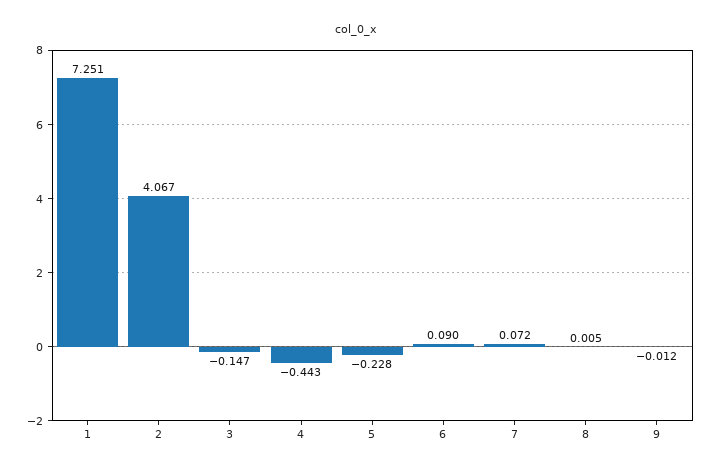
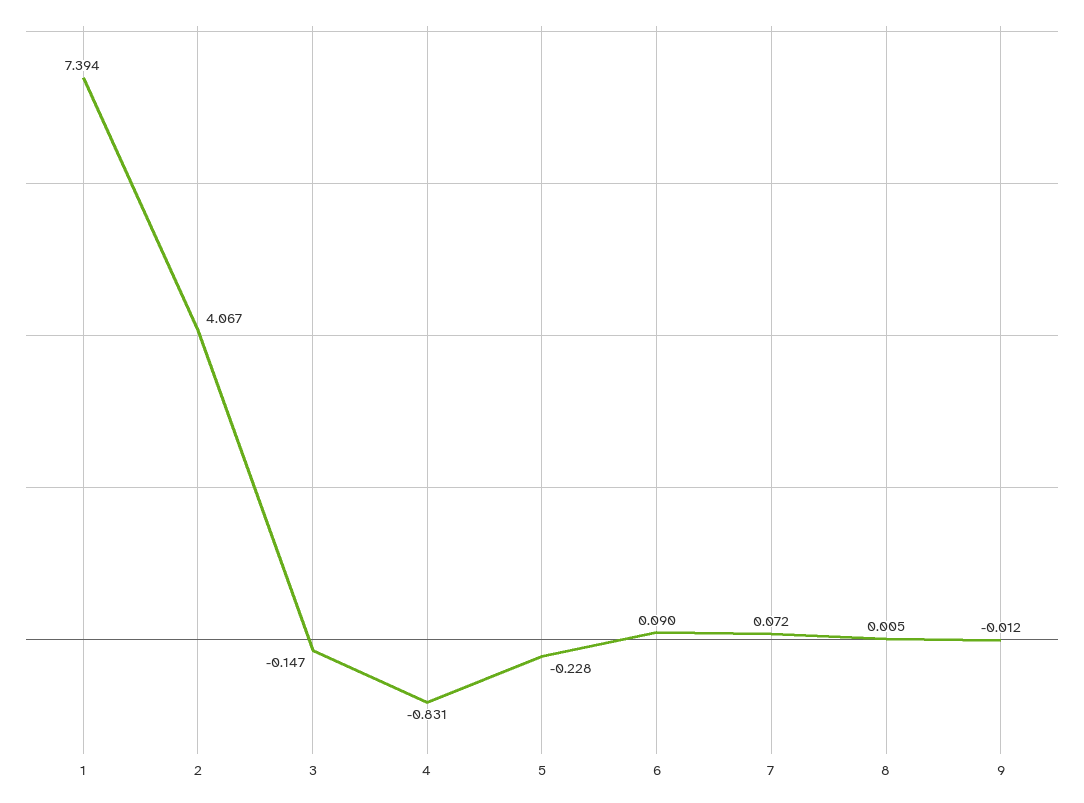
  {
-   "1": 7.251,
+   "1": 7.394,
    "2": 4.067,
    "3": -0.147,
-   "4": -0.443,
+   "4": -0.831,
    "5": -0.228,
    "6": 0.09,
    "7": 0.072,
    "8": 0.005,
    "9": -0.012
  }

